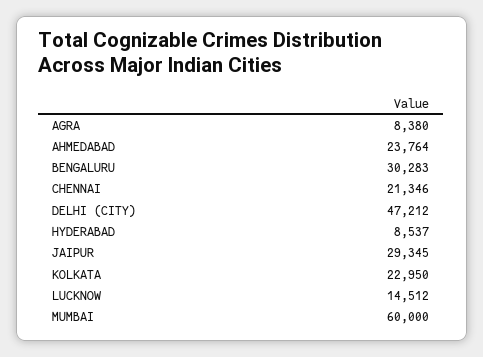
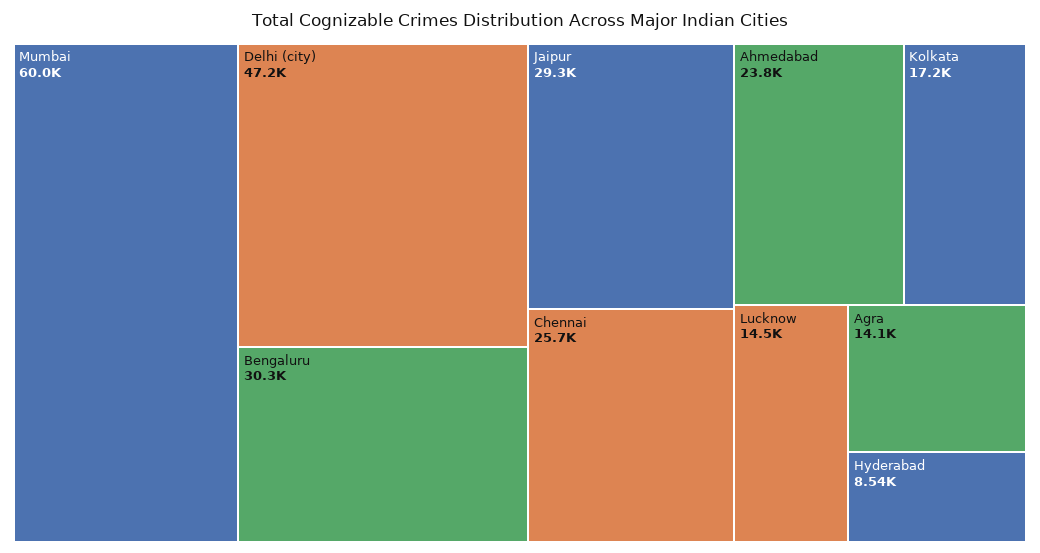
  {
-   "AGRA": 8380,
+   "AGRA": 14100,
    "AHMEDABAD": 23764,
    "BENGALURU": 30283,
-   "CHENNAI": 21346,
+   "CHENNAI": 25700,
    "DELHI (CITY)": 47212,
    "HYDERABAD": 8537,
    "JAIPUR": 29345,
-   "KOLKATA": 22950,
+   "KOLKATA": 17200,
    "LUCKNOW": 14512,
    "MUMBAI": 60000
  }

